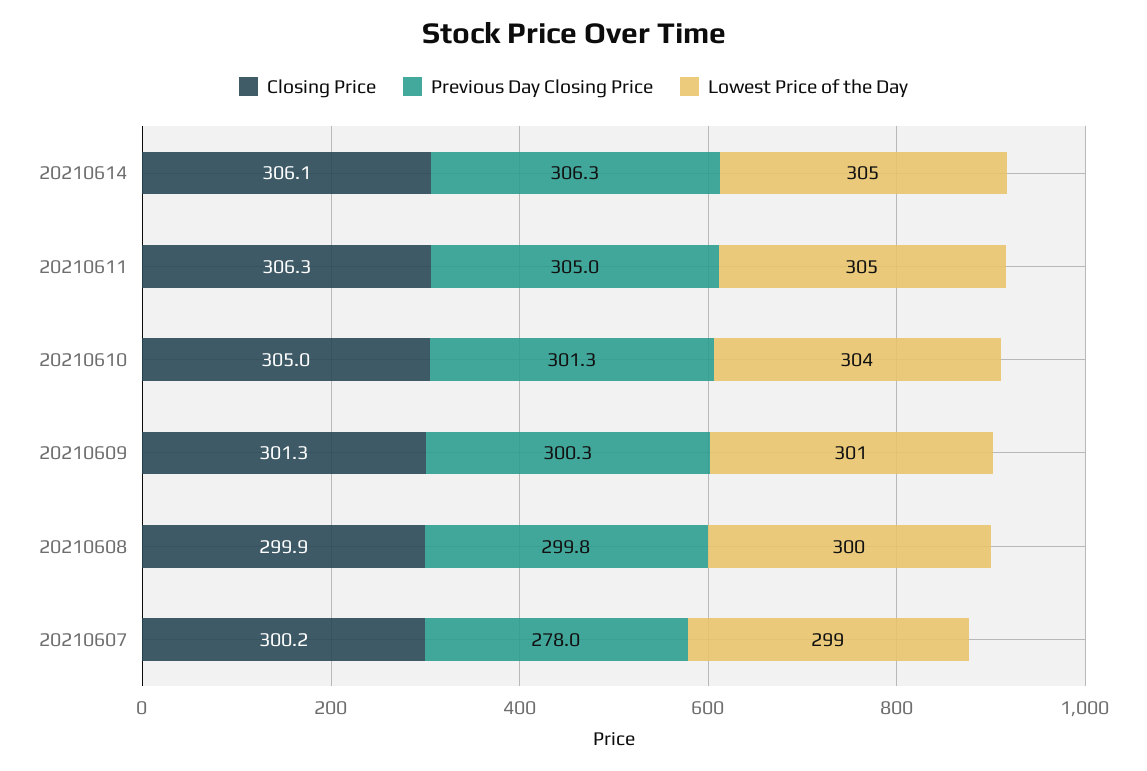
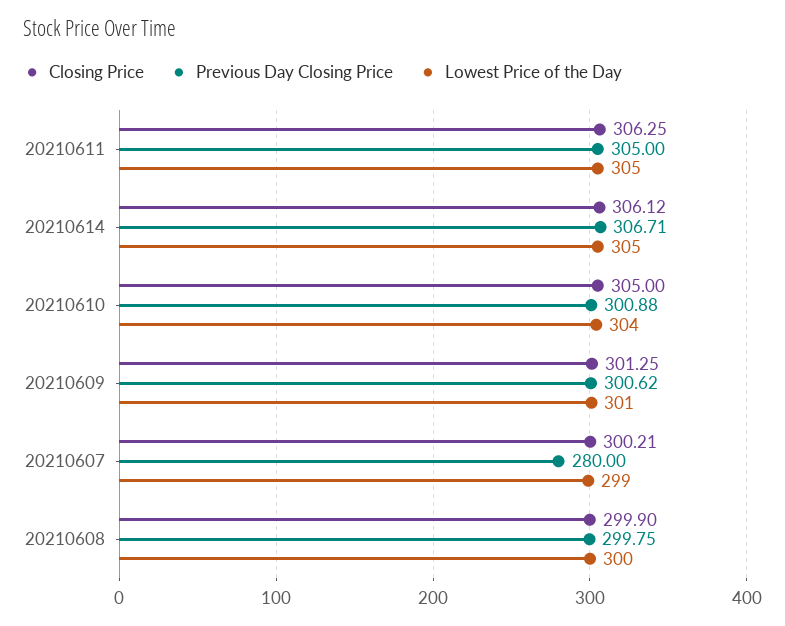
  {
    "Closing Price": {
      "20210614": 306.12,
      "20210611": 306.25,
      "20210610": 305,
      "20210609": 301.25,
      "20210608": 299.9,
      "20210607": 300.21
    },
    "Previous Day Closing Price": {
-     "20210614": 306.3,
+     "20210614": 306.71,
      "20210611": 305,
-     "20210610": 301.3,
+     "20210610": 300.88,
-     "20210609": 300.3,
+     "20210609": 300.62,
      "20210608": 299.75,
-     "20210607": 278
+     "20210607": 280
    },
    "Lowest Price of the Day": {
      "20210614": 305,
      "20210611": 305,
      "20210610": 304,
      "20210609": 301,
      "20210608": 300,
      "20210607": 299
    }
  }

